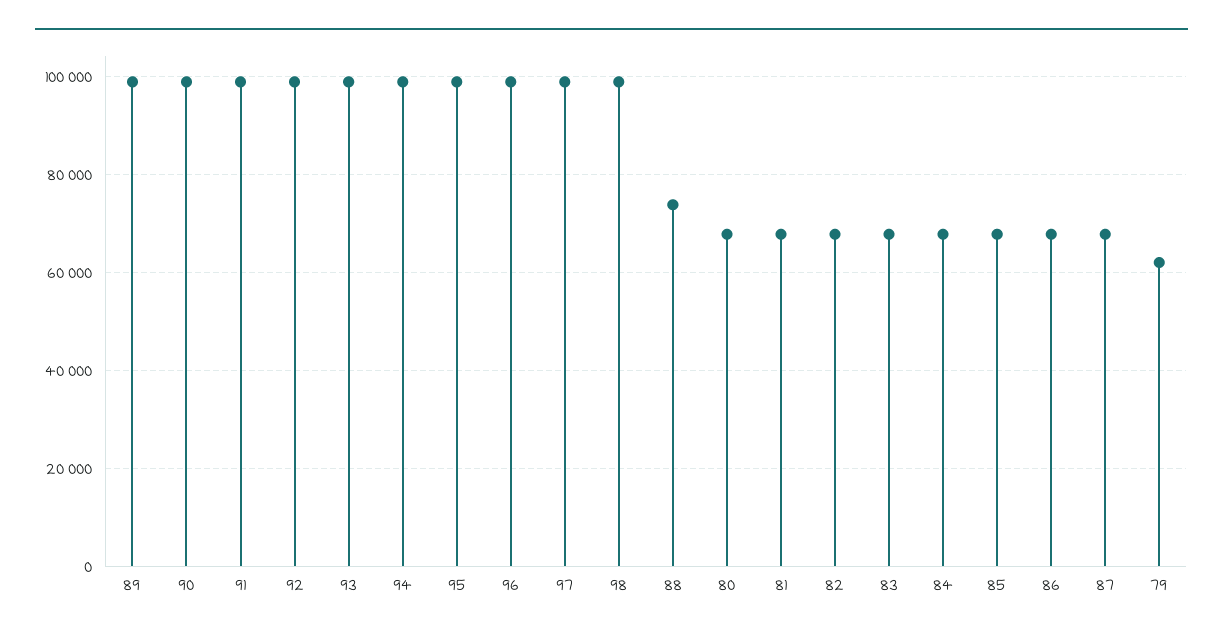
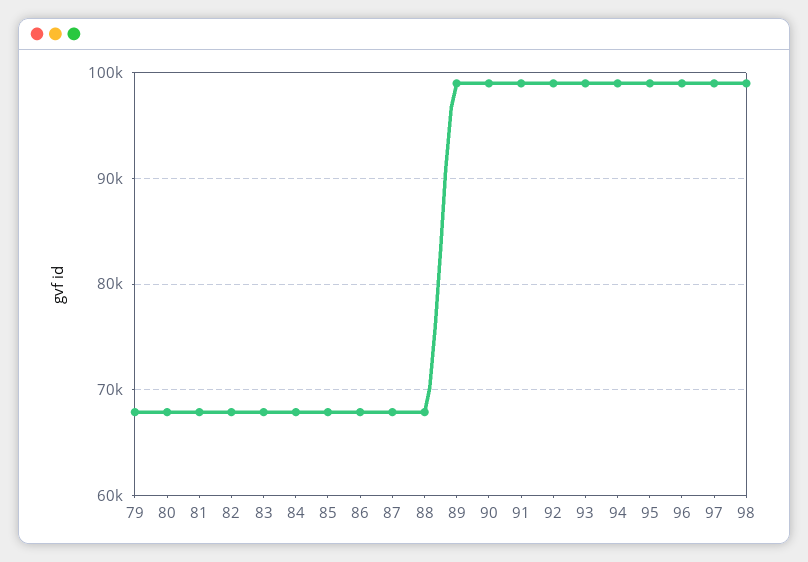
  {
    "89": 99000,
    "90": 99000,
    "91": 99000,
    "92": 99000,
    "93": 99000,
    "94": 99000,
    "95": 99000,
    "96": 99000,
    "97": 99000,
    "98": 99000,
-   "88": 74000,
+   "88": 68000,
    "80": 68000,
    "81": 68000,
    "82": 68000,
    "83": 68000,
    "84": 68000,
    "85": 68000,
    "86": 68000,
    "87": 68000,
-   "79": 62000
+   "79": 68000
  }

